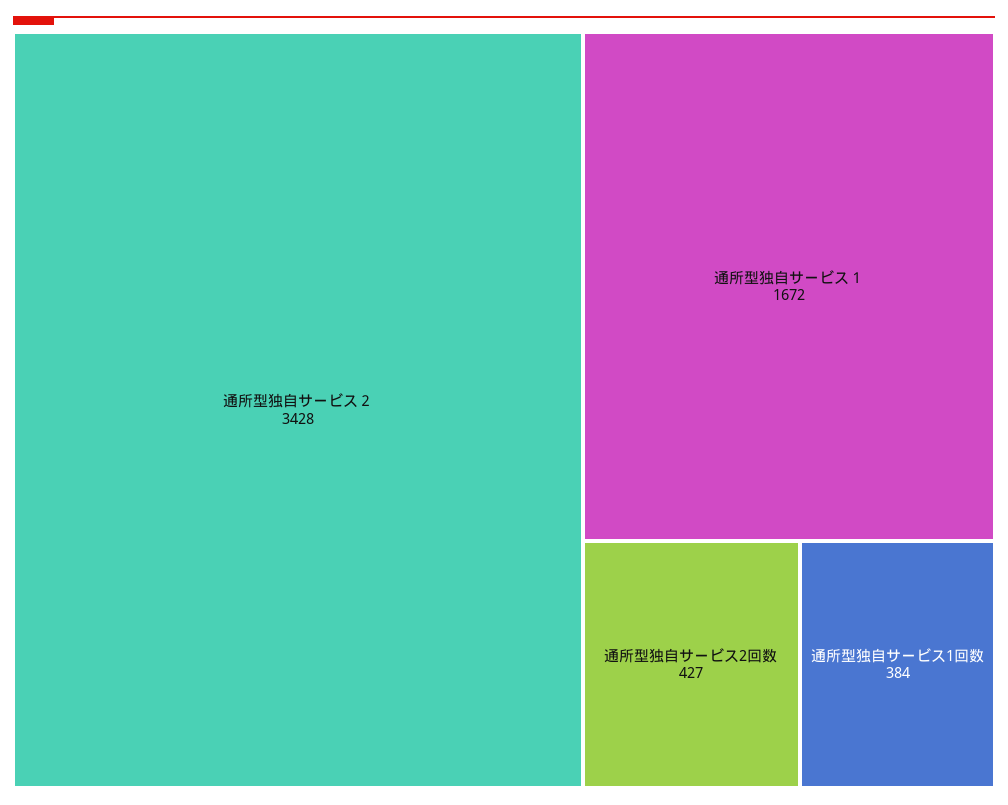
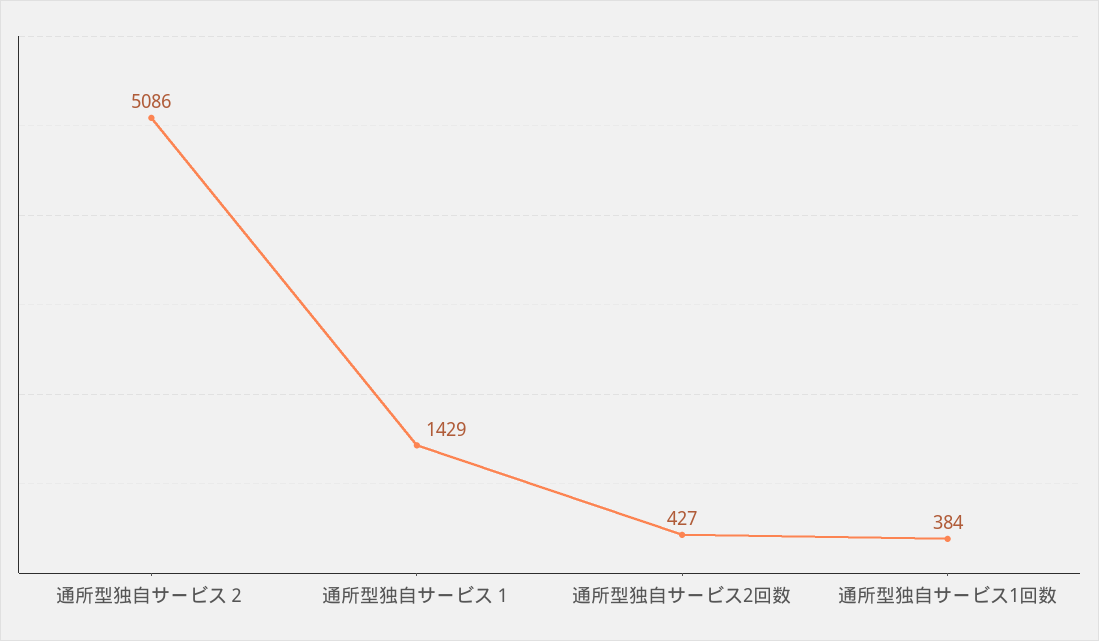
  {
-   "通所型独自サービス２": 3428,
+   "通所型独自サービス２": 5086,
-   "通所型独自サービス１": 1672,
+   "通所型独自サービス１": 1429,
    "通所型独自サービス2回数": 427,
    "通所型独自サービス1回数": 384
  }

